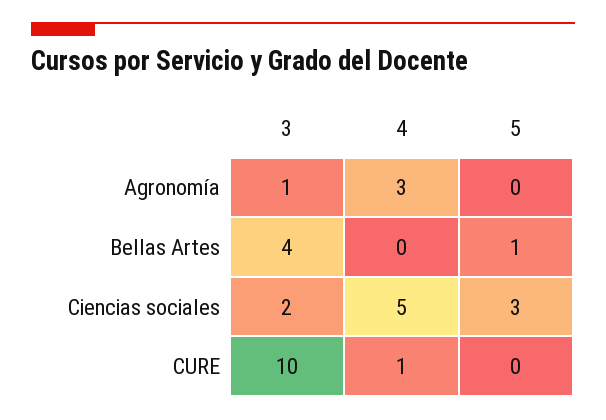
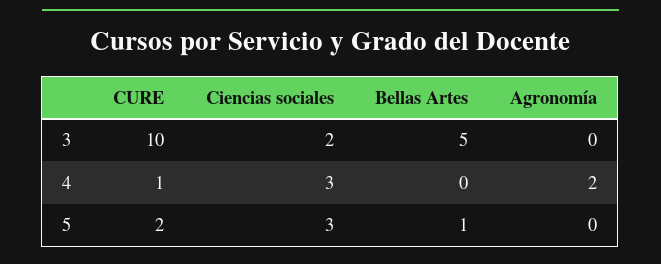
  {
    "3": {
-     "Agronomía": 1,
+     "Agronomía": 0,
-     "Bellas Artes": 4,
+     "Bellas Artes": 5,
      "Ciencias sociales": 2,
      "CURE": 10
    },
    "4": {
-     "Agronomía": 3,
+     "Agronomía": 2,
      "Bellas Artes": 0,
-     "Ciencias sociales": 5,
+     "Ciencias sociales": 3,
      "CURE": 1
    },
    "5": {
      "Agronomía": 0,
      "Bellas Artes": 1,
      "Ciencias sociales": 3,
-     "CURE": 0
+     "CURE": 2
    }
  }

